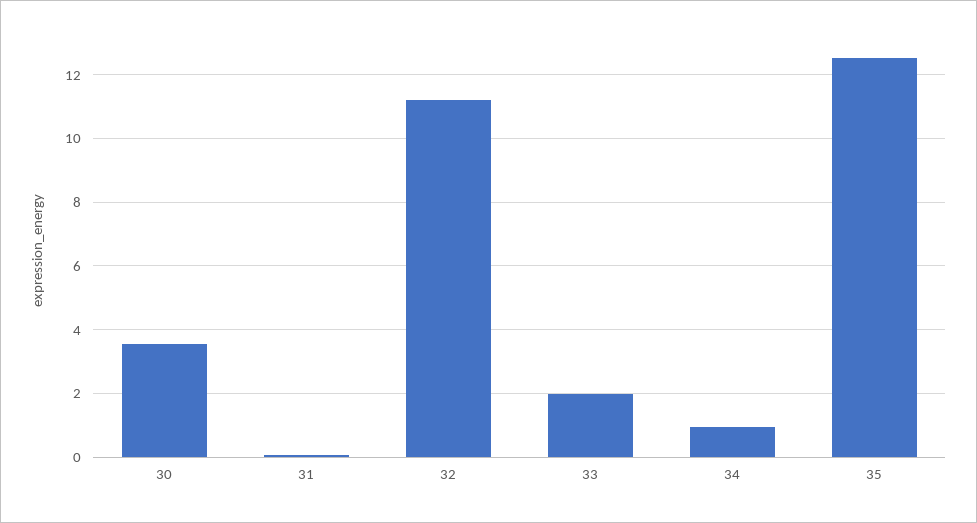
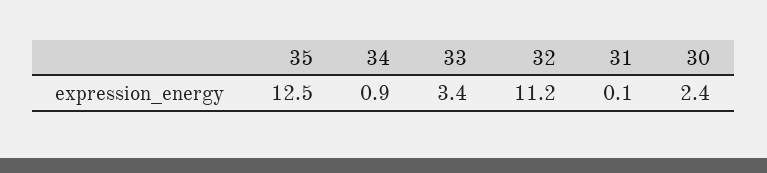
  {
-   "30": 3.6,
+   "30": 2.4,
    "31": 0.1,
    "32": 11.2,
-   "33": 2,
+   "33": 3.4,
    "34": 0.9,
    "35": 12.5
  }

